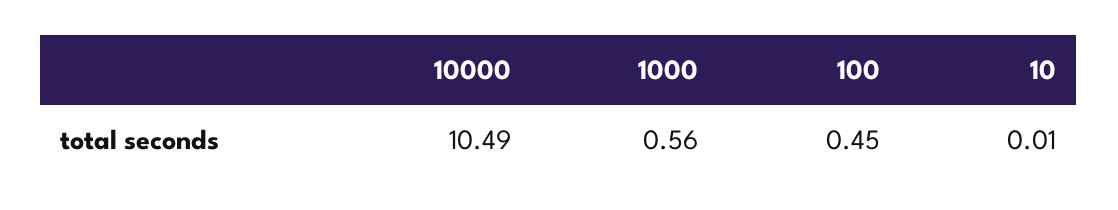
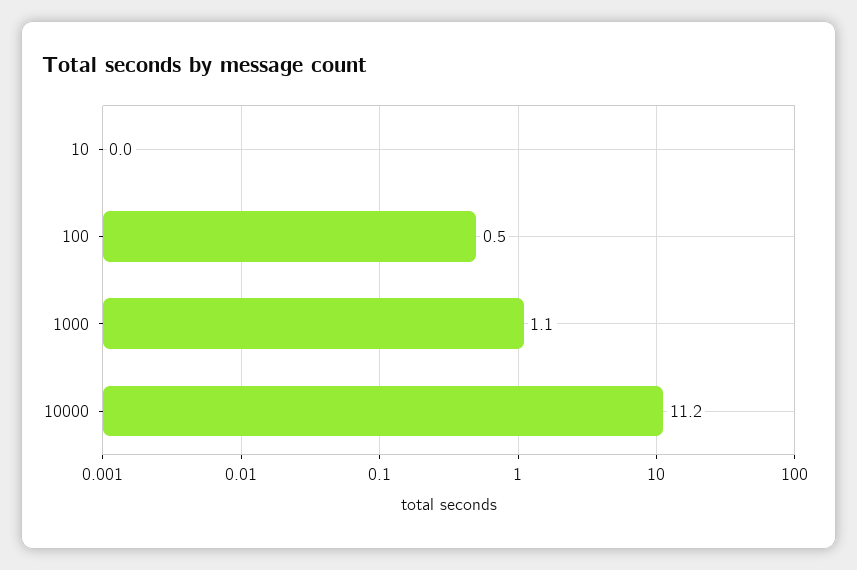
  {
-   "10000": 10.49,
+   "10000": 11.2,
-   "1000": 0.56,
+   "1000": 1.1,
    "100": 0.45,
    "10": 0.01
  }

